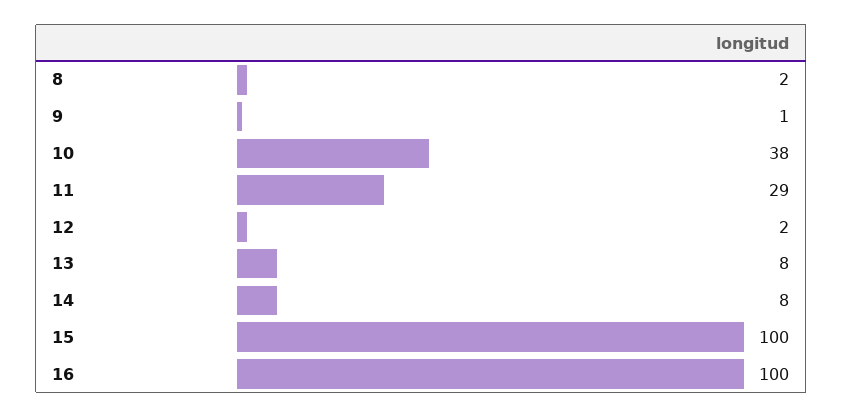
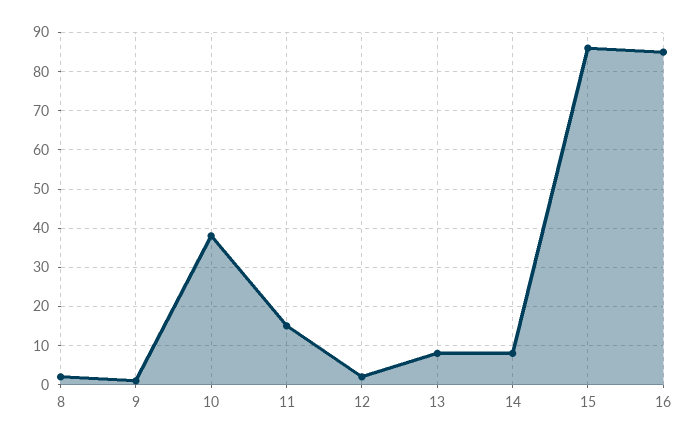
  {
    "8": 2,
    "9": 1,
    "10": 38,
-   "11": 29,
+   "11": 15,
    "12": 2,
    "13": 8,
    "14": 8,
-   "15": 100,
+   "15": 85,
-   "16": 100
+   "16": 85
  }

